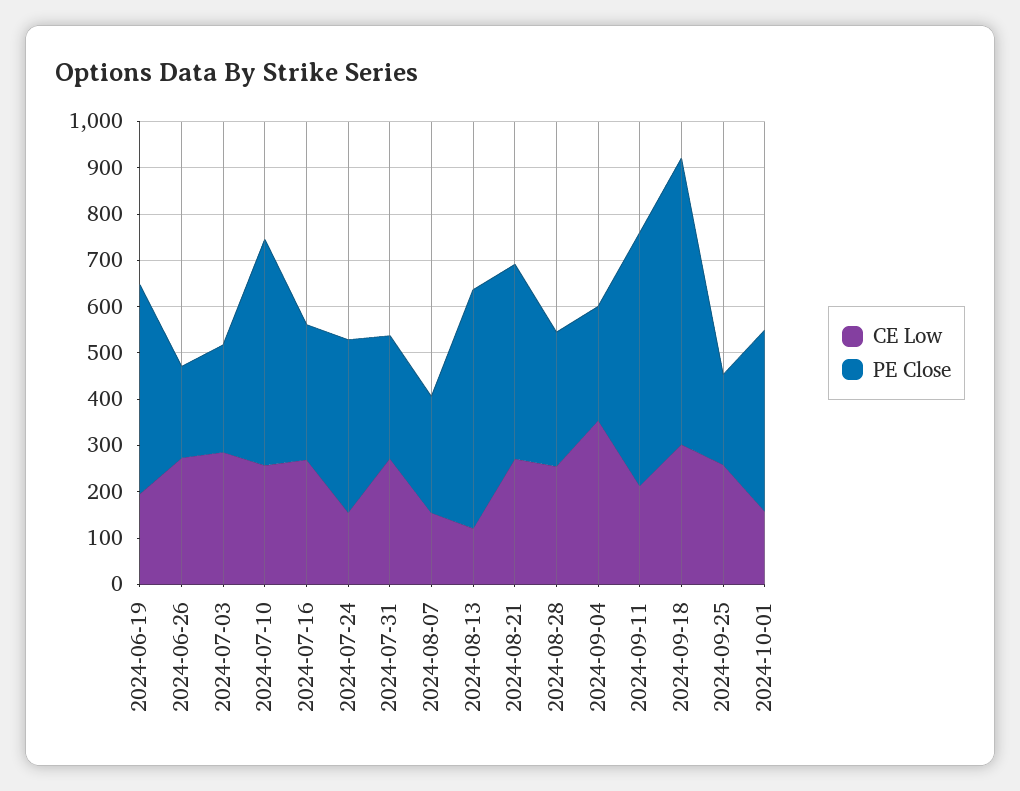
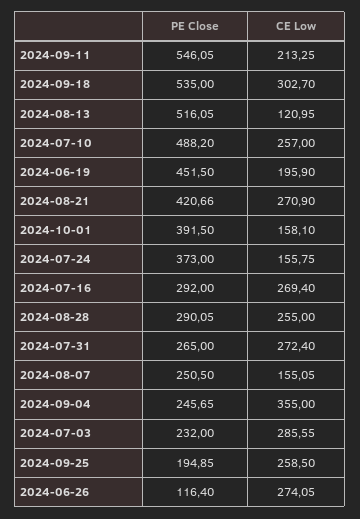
  {
    "CE Low": {
      "2024-06-19": 195.9,
      "2024-06-26": 274.05,
      "2024-07-03": 285.55,
      "2024-07-10": 257,
      "2024-07-16": 269.4,
      "2024-07-24": 155.75,
      "2024-07-31": 272.4,
      "2024-08-07": 155.05,
      "2024-08-13": 120.95,
      "2024-08-21": 270.9,
      "2024-08-28": 255,
      "2024-09-04": 355,
      "2024-09-11": 213.25,
      "2024-09-18": 302.7,
      "2024-09-25": 258.5,
      "2024-10-01": 158.1
    },
    "PE Close": {
      "2024-06-19": 451.5,
-     "2024-06-26": 200,
+     "2024-06-26": 116.4,
      "2024-07-03": 232,
      "2024-07-10": 488.2,
      "2024-07-16": 292,
      "2024-07-24": 373,
      "2024-07-31": 265,
      "2024-08-07": 250.5,
      "2024-08-13": 516.05,
      "2024-08-21": 420.66,
      "2024-08-28": 290.05,
      "2024-09-04": 245.65,
      "2024-09-11": 546.05,
-     "2024-09-18": 620,
+     "2024-09-18": 535,
      "2024-09-25": 194.85,
      "2024-10-01": 391.5
    }
  }

